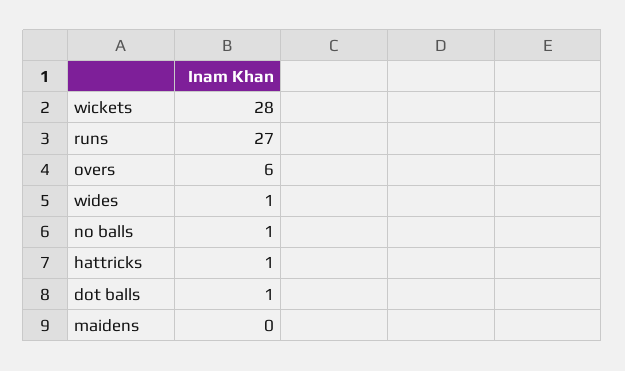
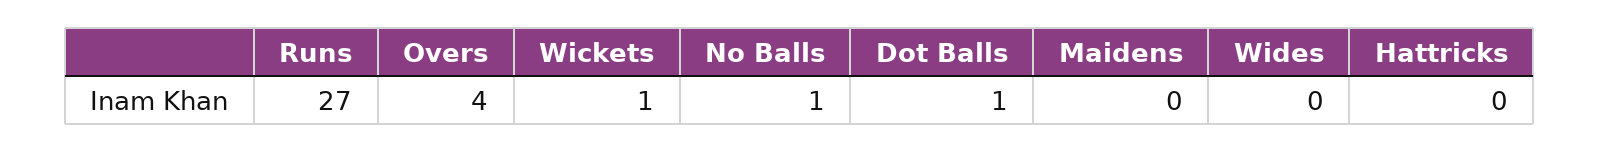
  {
-   "wickets": 28,
+   "wickets": 1,
    "runs": 27,
-   "overs": 6,
+   "overs": 4,
-   "wides": 1,
+   "wides": 0,
    "no balls": 1,
-   "hattricks": 1,
+   "hattricks": 0,
    "dot balls": 1,
    "maidens": 0
  }

